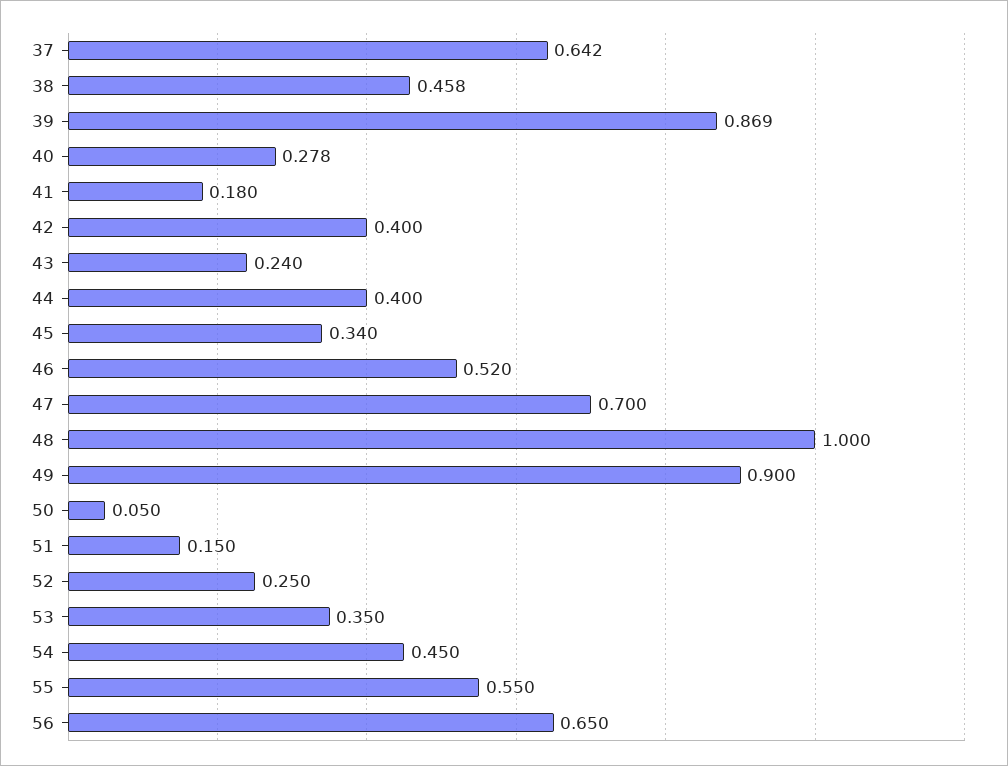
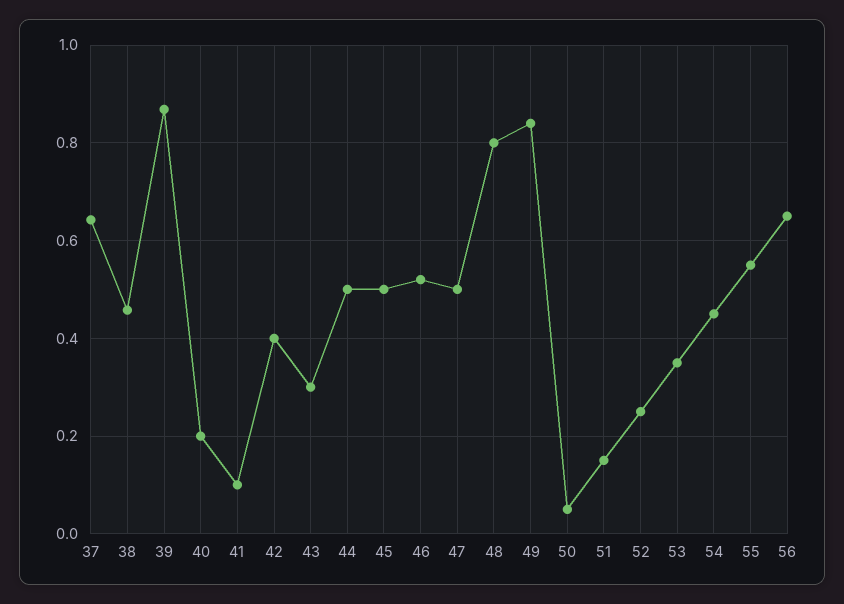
  {
    "37": 0.642,
    "38": 0.458,
    "39": 0.869,
-   "40": 0.278,
+   "40": 0.2,
-   "41": 0.18,
+   "41": 0.1,
    "42": 0.4,
-   "43": 0.24,
+   "43": 0.3,
-   "44": 0.4,
+   "44": 0.5,
-   "45": 0.34,
+   "45": 0.5,
    "46": 0.52,
-   "47": 0.7,
+   "47": 0.5,
-   "48": 1,
+   "48": 0.8,
-   "49": 0.9,
+   "49": 0.84,
    "50": 0.05,
    "51": 0.15,
    "52": 0.25,
    "53": 0.35,
    "54": 0.45,
    "55": 0.55,
    "56": 0.65
  }

